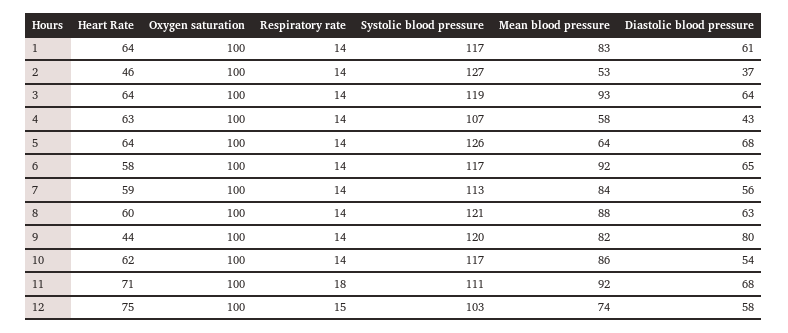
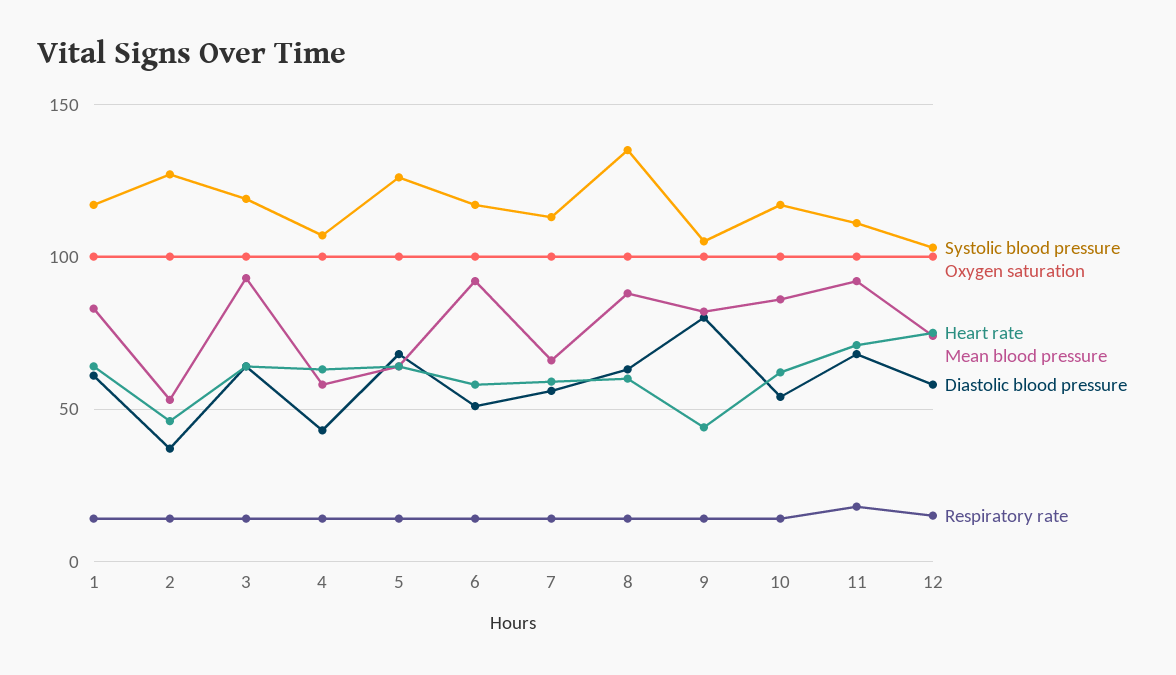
  {
    "Heart Rate": {
      "1": 64,
      "2": 46,
      "3": 64,
      "4": 63,
      "5": 64,
      "6": 58,
      "7": 59,
      "8": 60,
      "9": 44,
      "10": 62,
      "11": 71,
      "12": 75
    },
    "Oxygen saturation": {
      "1": 100,
      "2": 100,
      "3": 100,
      "4": 100,
      "5": 100,
      "6": 100,
      "7": 100,
      "8": 100,
      "9": 100,
      "10": 100,
      "11": 100,
      "12": 100
    },
    "Respiratory rate": {
      "1": 14,
      "2": 14,
      "3": 14,
      "4": 14,
      "5": 14,
      "6": 14,
      "7": 14,
      "8": 14,
      "9": 14,
      "10": 14,
      "11": 18,
      "12": 15
    },
    "Systolic blood pressure": {
      "1": 117,
      "2": 127,
      "3": 119,
      "4": 107,
      "5": 126,
      "6": 117,
      "7": 113,
-     "8": 121,
+     "8": 135,
-     "9": 120,
+     "9": 105,
      "10": 117,
      "11": 111,
      "12": 103
    },
    "Mean blood pressure": {
      "1": 83,
      "2": 53,
      "3": 93,
      "4": 58,
      "5": 64,
      "6": 92,
-     "7": 84,
+     "7": 65,
      "8": 88,
      "9": 82,
      "10": 86,
      "11": 92,
      "12": 74
    },
    "Diastolic blood pressure": {
      "1": 61,
      "2": 37,
      "3": 64,
      "4": 43,
      "5": 68,
-     "6": 65,
+     "6": 50,
      "7": 56,
      "8": 63,
      "9": 80,
      "10": 54,
      "11": 68,
      "12": 58
    }
  }

